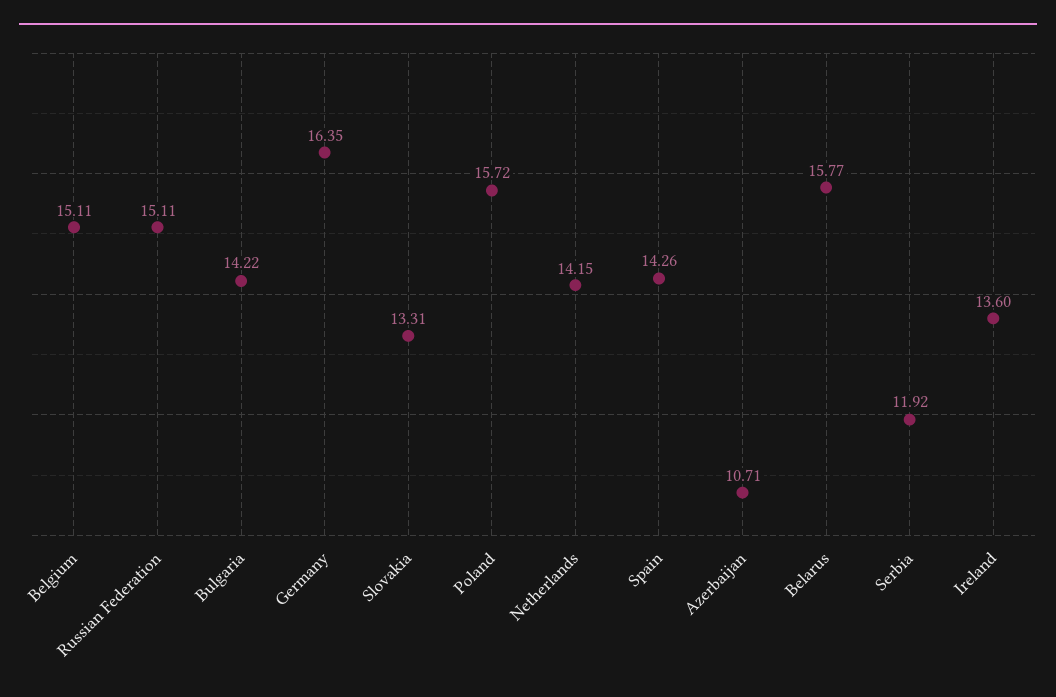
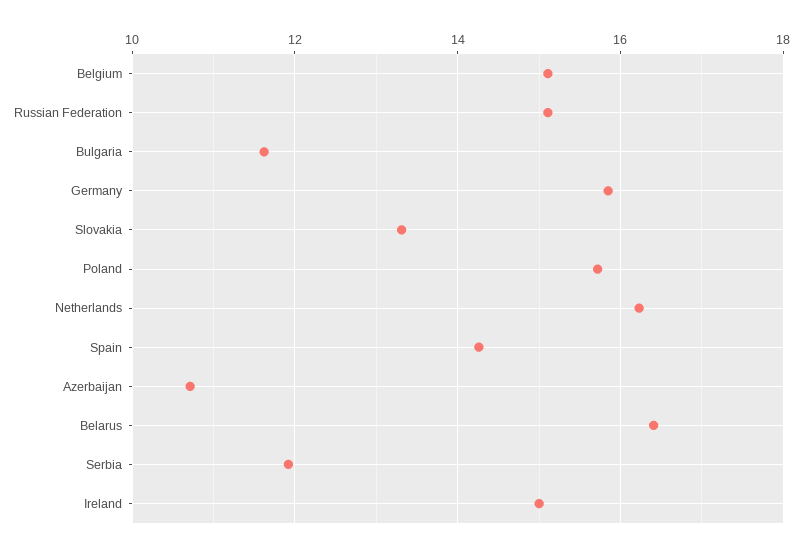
  {
    "Belgium": 15.11,
    "Russian Federation": 15.11,
-   "Bulgaria": 14.22,
+   "Bulgaria": 11.6,
-   "Germany": 16.35,
+   "Germany": 15.8,
    "Slovakia": 13.31,
    "Poland": 15.72,
-   "Netherlands": 14.15,
+   "Netherlands": 16.2,
    "Spain": 14.26,
    "Azerbaijan": 10.71,
-   "Belarus": 15.77,
+   "Belarus": 16.4,
    "Serbia": 11.92,
-   "Ireland": 13.6
+   "Ireland": 15
  }

